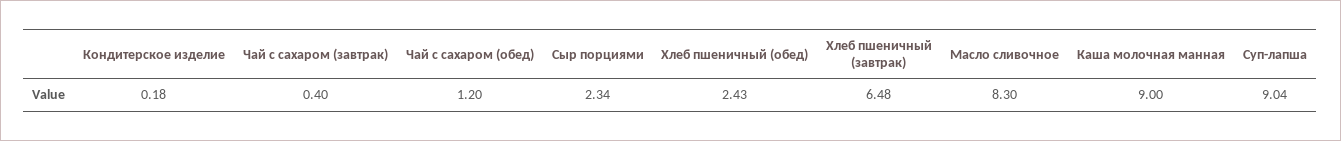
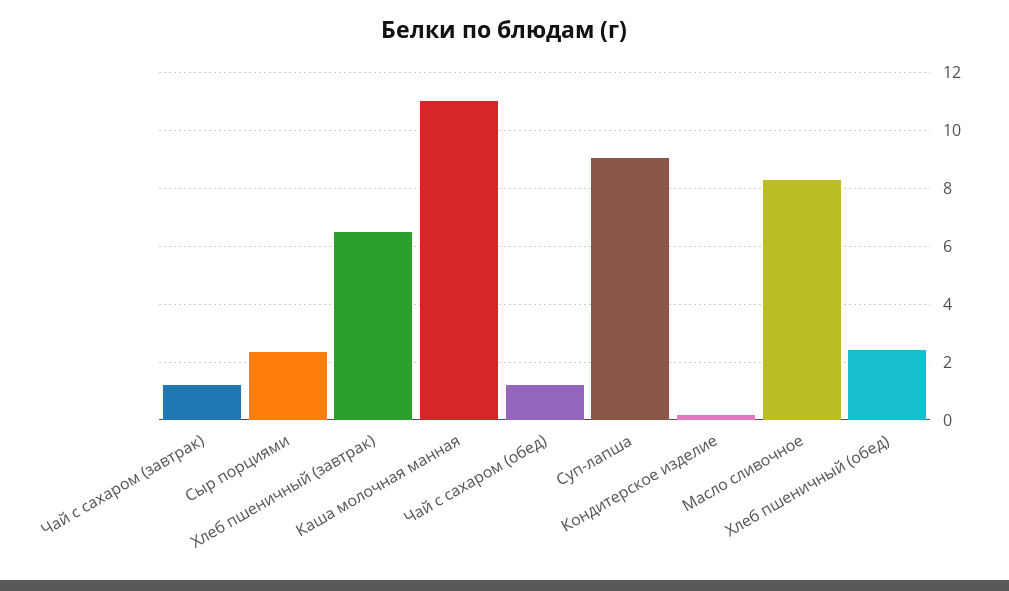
  {
    "Кондитерское изделие": 0.18,
-   "Чай с сахаром (завтрак)": 0.4,
+   "Чай с сахаром (завтрак)": 1.25,
    "Чай с сахаром (обед)": 1.2,
    "Сыр порциями": 2.34,
    "Хлеб пшеничный (обед)": 2.43,
    "Хлеб пшеничный (завтрак)": 6.48,
    "Масло сливочное": 8.3,
-   "Каша молочная манная": 9,
+   "Каша молочная манная": 11,
    "Суп-лапша": 9.04
  }

